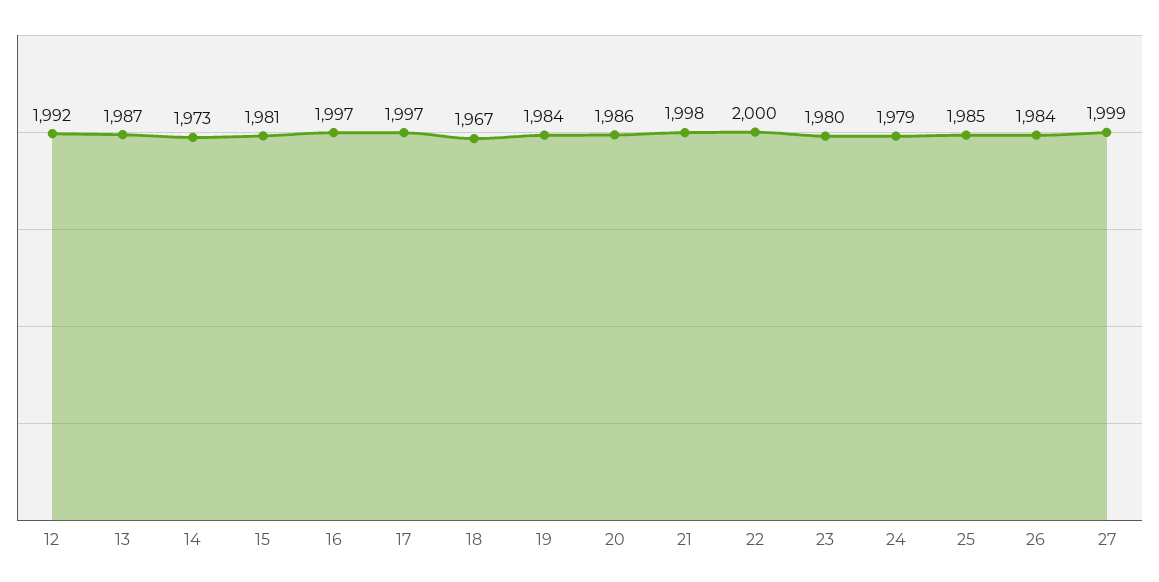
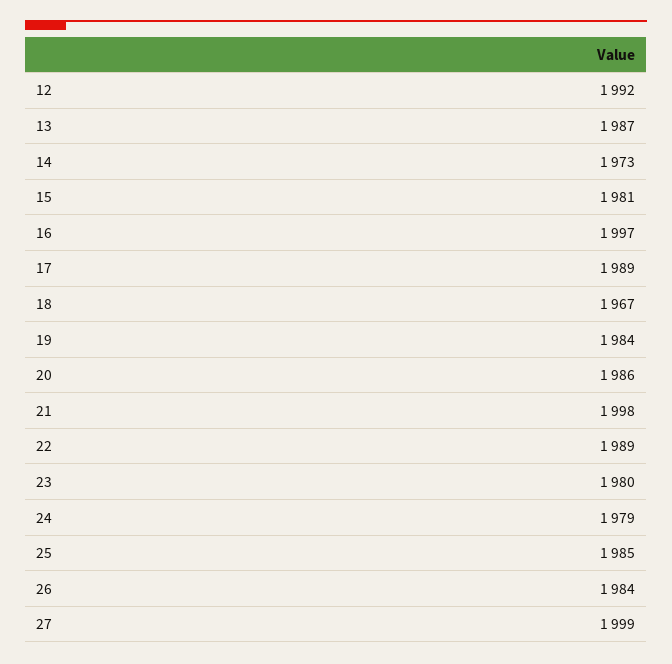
  {
    "12": 1992,
    "13": 1987,
    "14": 1973,
    "15": 1981,
    "16": 1997,
-   "17": 1997,
+   "17": 1989,
    "18": 1967,
    "19": 1984,
    "20": 1986,
    "21": 1998,
-   "22": 2000,
+   "22": 1989,
    "23": 1980,
    "24": 1979,
    "25": 1985,
    "26": 1984,
    "27": 1999
  }

